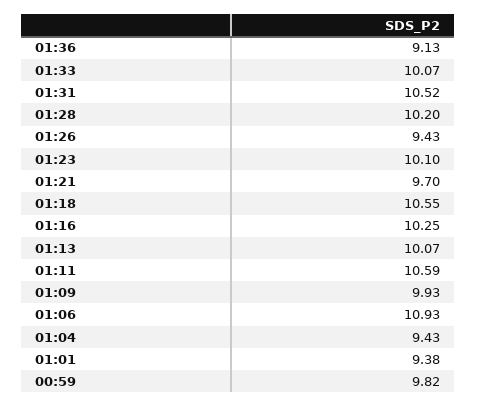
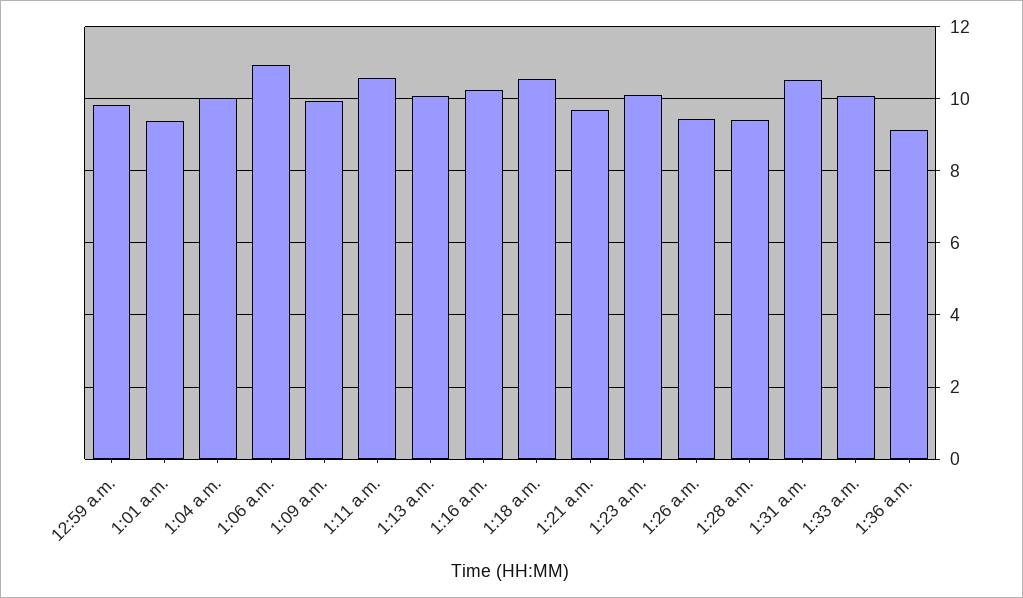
  {
    "01:36": 9.13,
    "01:33": 10.07,
    "01:31": 10.52,
-   "01:28": 10.2,
+   "01:28": 9.4,
    "01:26": 9.43,
    "01:23": 10.1,
    "01:21": 9.7,
    "01:18": 10.55,
    "01:16": 10.25,
    "01:13": 10.07,
    "01:11": 10.59,
    "01:09": 9.93,
    "01:06": 10.93,
-   "01:04": 9.43,
+   "01:04": 10,
    "01:01": 9.38,
    "00:59": 9.82
  }

